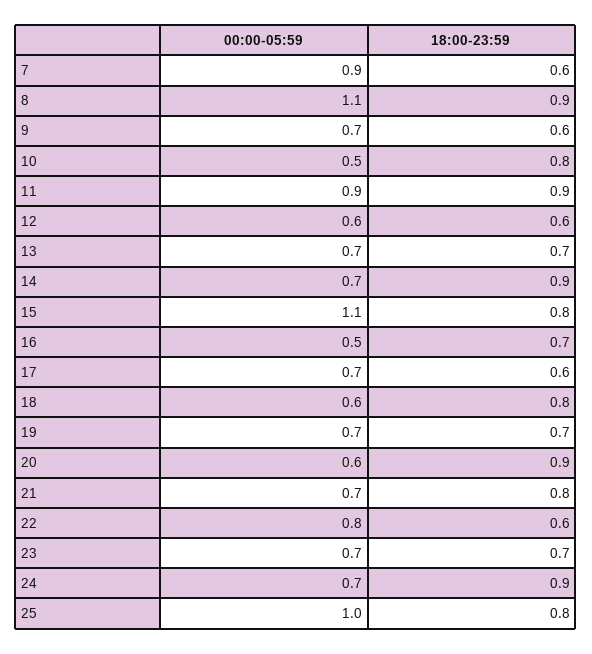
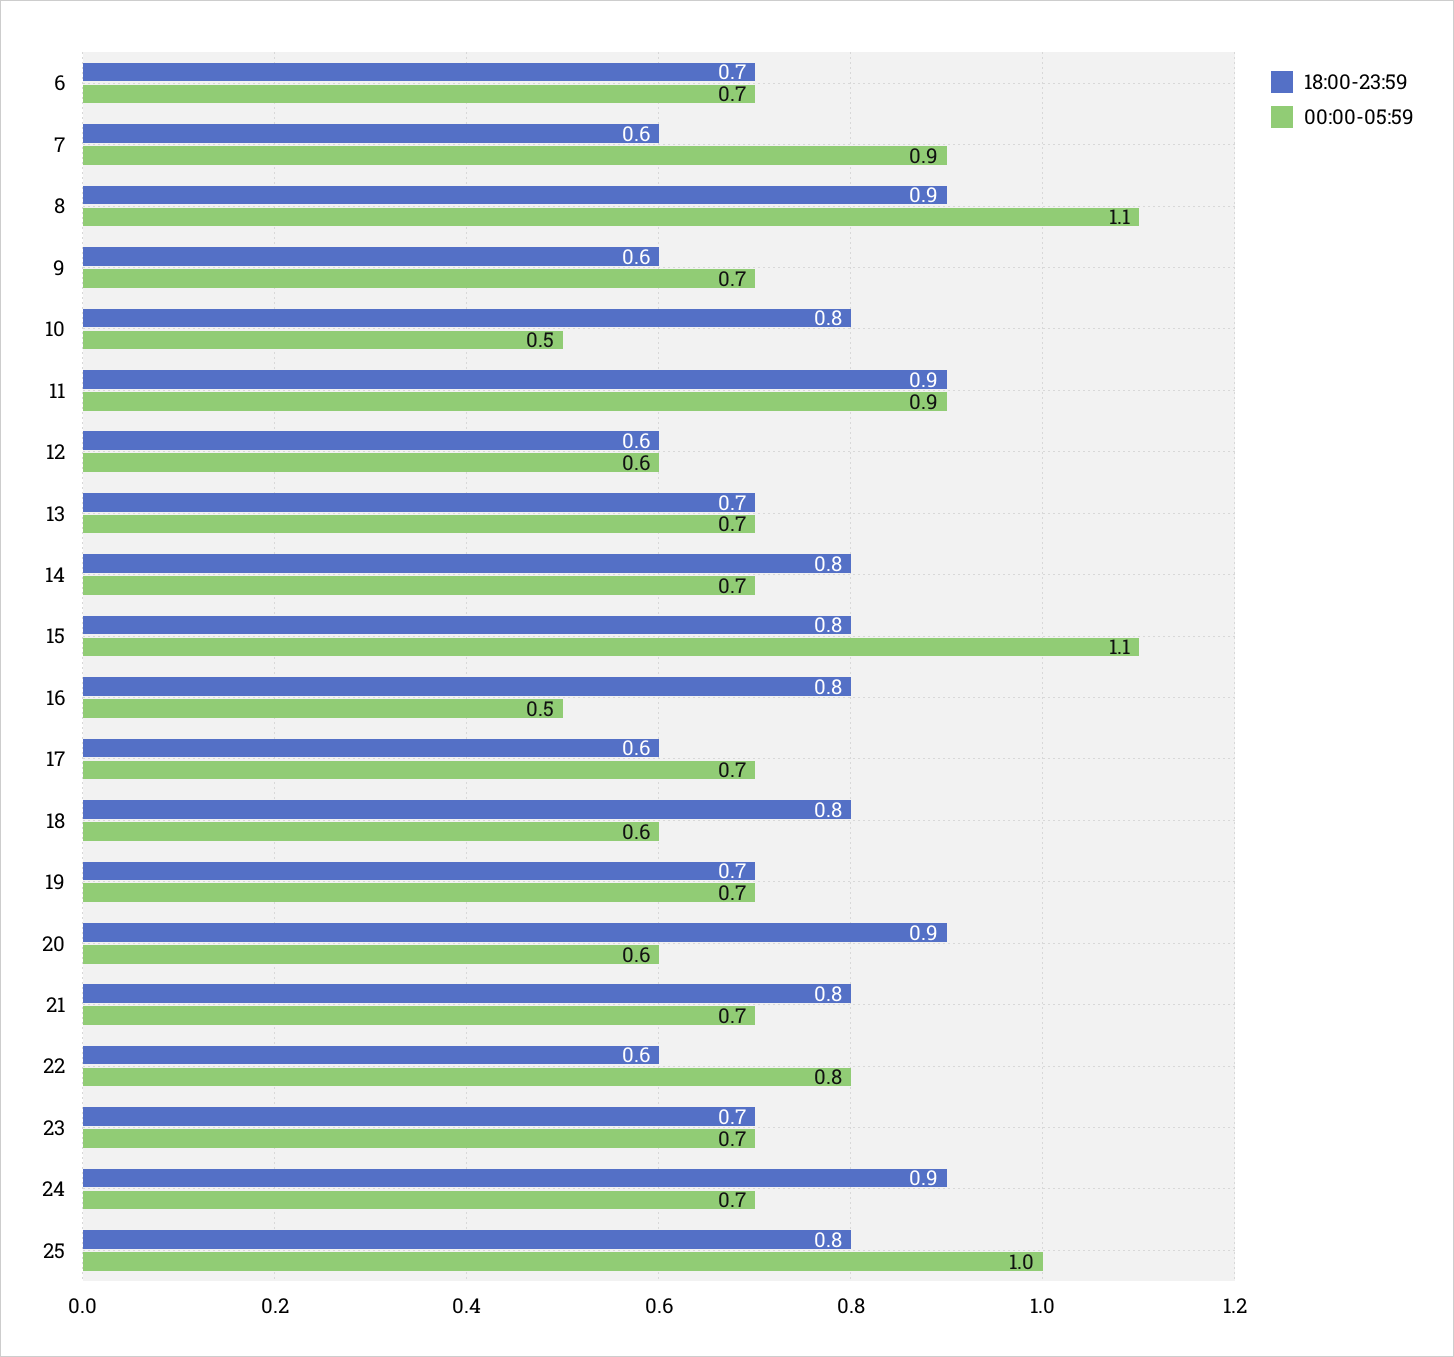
  {
    "00:00-05:59": {
      "7": 0.9,
      "8": 1.1,
      "9": 0.7,
      "10": 0.5,
      "11": 0.9,
      "12": 0.6,
      "13": 0.7,
      "14": 0.7,
      "15": 1.1,
      "16": 0.5,
      "17": 0.7,
      "18": 0.6,
      "19": 0.7,
      "20": 0.6,
      "21": 0.7,
      "22": 0.8,
      "23": 0.7,
      "24": 0.7,
-     "25": 1
+     "25": 1,
+     "6": 0.7
    },
    "18:00-23:59": {
      "7": 0.6,
      "8": 0.9,
      "9": 0.6,
      "10": 0.8,
      "11": 0.9,
      "12": 0.6,
      "13": 0.7,
-     "14": 0.9,
+     "14": 0.8,
      "15": 0.8,
-     "16": 0.7,
+     "16": 0.8,
      "17": 0.6,
      "18": 0.8,
      "19": 0.7,
      "20": 0.9,
      "21": 0.8,
      "22": 0.6,
      "23": 0.7,
      "24": 0.9,
-     "25": 0.8
+     "25": 0.8,
+     "6": 0.7
    }
  }

